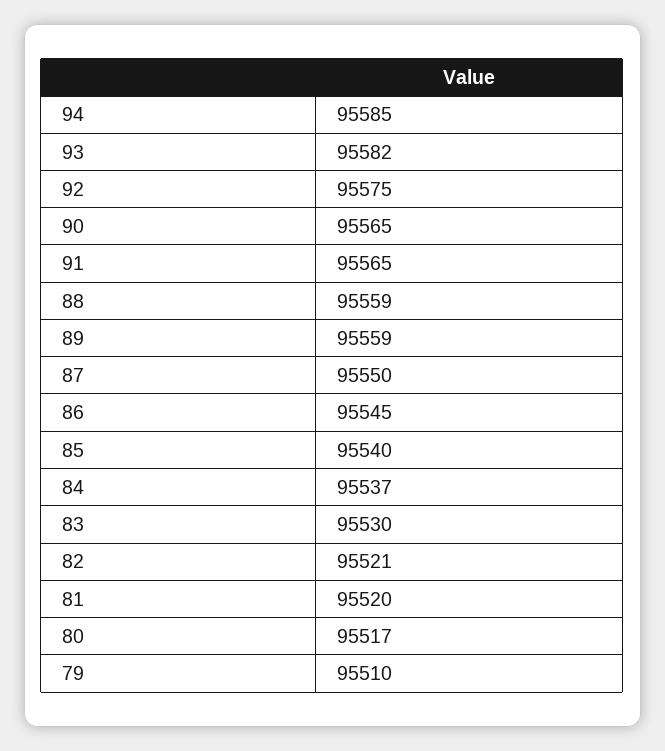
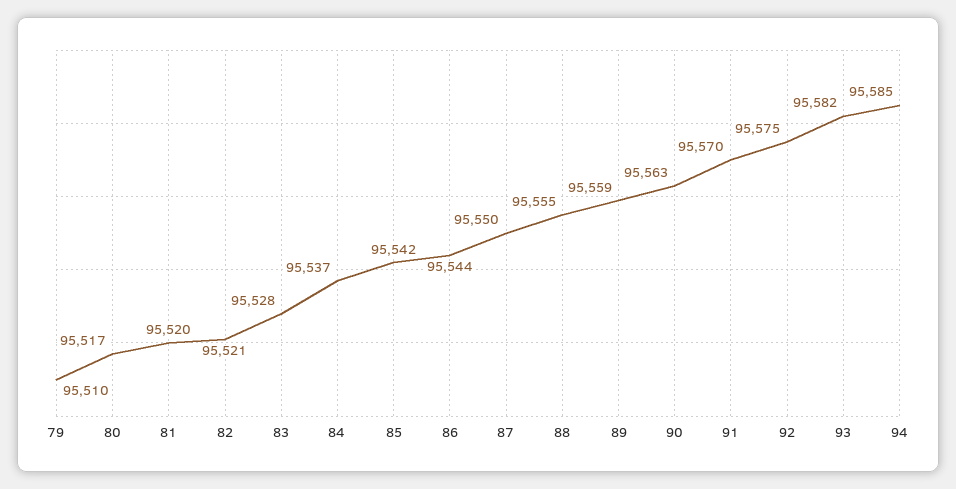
  {
    "94": 95585,
    "93": 95582,
    "92": 95575,
-   "90": 95565,
+   "90": 95563,
-   "91": 95565,
+   "91": 95570,
-   "88": 95559,
+   "88": 95555,
    "89": 95559,
    "87": 95550,
-   "86": 95545,
+   "86": 95544,
-   "85": 95540,
+   "85": 95542,
    "84": 95537,
-   "83": 95530,
+   "83": 95528,
    "82": 95521,
    "81": 95520,
    "80": 95517,
    "79": 95510
  }

